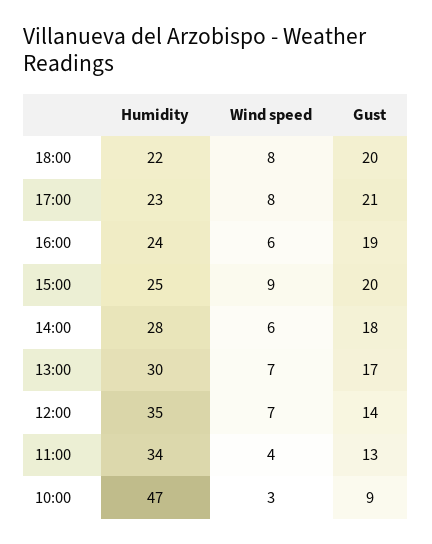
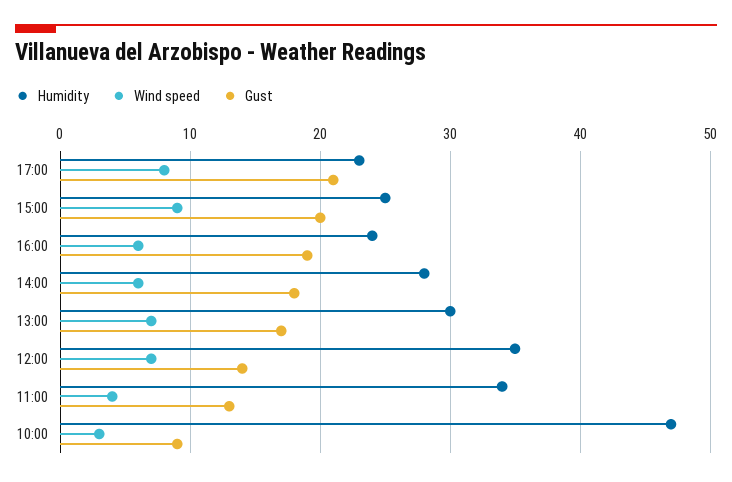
  {
    "Humidity": {
-     "18:00": 22,
      "17:00": 23,
      "16:00": 24,
      "15:00": 25,
      "14:00": 28,
      "13:00": 30,
      "12:00": 35,
      "11:00": 34,
      "10:00": 47
    },
    "Wind speed": {
-     "18:00": 8,
      "17:00": 8,
      "16:00": 6,
      "15:00": 9,
      "14:00": 6,
      "13:00": 7,
      "12:00": 7,
      "11:00": 4,
      "10:00": 3
    },
    "Gust": {
-     "18:00": 20,
      "17:00": 21,
      "16:00": 19,
      "15:00": 20,
      "14:00": 18,
      "13:00": 17,
      "12:00": 14,
      "11:00": 13,
      "10:00": 9
    }
  }

